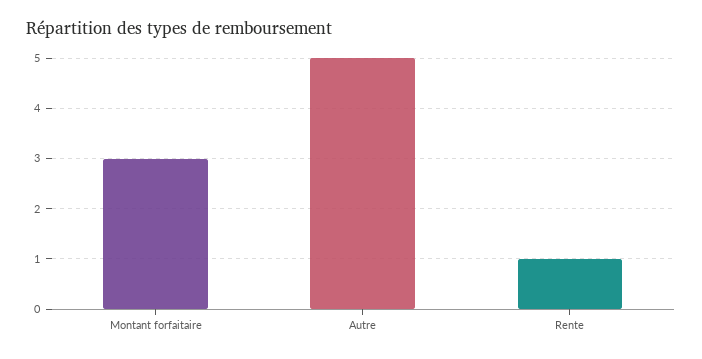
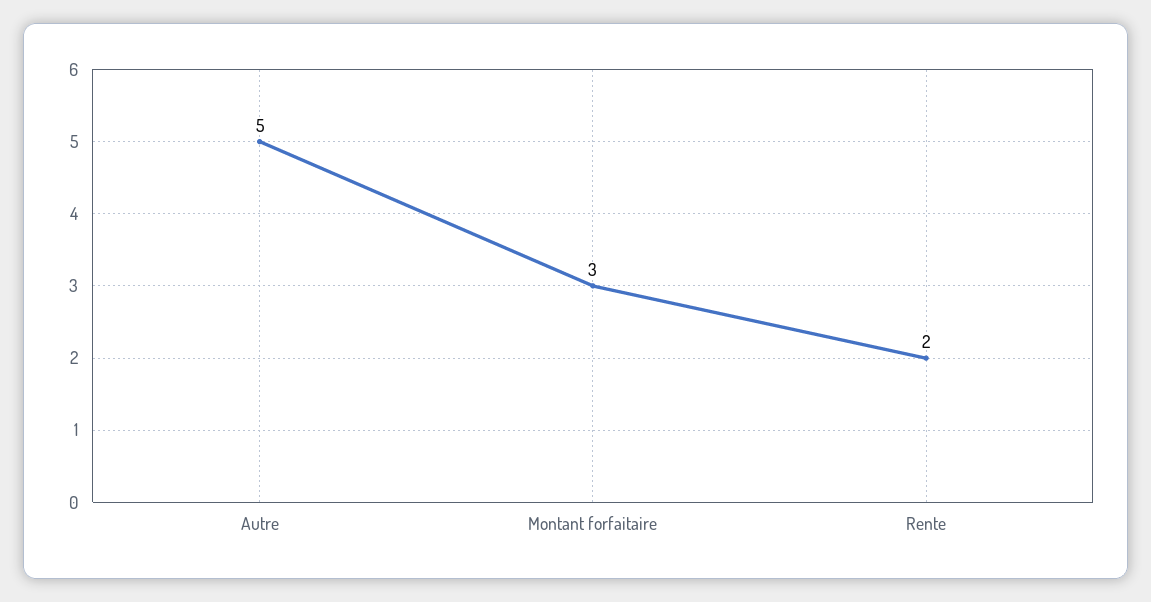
  {
    "Montant forfaitaire": 3,
    "Autre": 5,
-   "Rente": 1
+   "Rente": 2
  }

